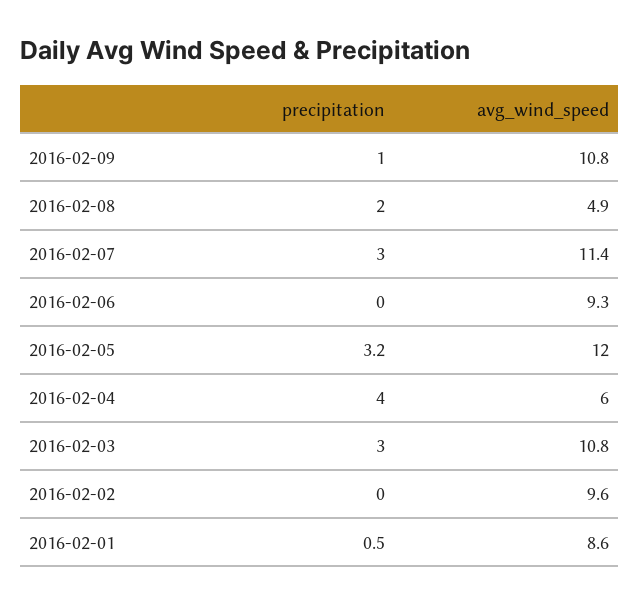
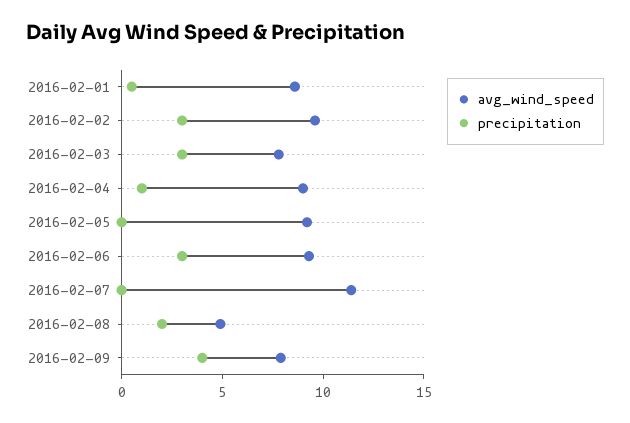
  {
    "precipitation": {
-     "2016-02-09": 1,
+     "2016-02-09": 4,
      "2016-02-08": 2,
-     "2016-02-07": 3,
+     "2016-02-07": 0,
-     "2016-02-06": 0,
+     "2016-02-06": 3,
-     "2016-02-05": 3.2,
+     "2016-02-05": 0,
-     "2016-02-04": 4,
+     "2016-02-04": 1,
      "2016-02-03": 3,
-     "2016-02-02": 0,
+     "2016-02-02": 3,
      "2016-02-01": 0.5
    },
    "avg_wind_speed": {
-     "2016-02-09": 10.8,
+     "2016-02-09": 8,
      "2016-02-08": 4.9,
      "2016-02-07": 11.4,
      "2016-02-06": 9.3,
-     "2016-02-05": 12,
+     "2016-02-05": 9,
-     "2016-02-04": 6,
+     "2016-02-04": 9,
-     "2016-02-03": 10.8,
+     "2016-02-03": 8,
      "2016-02-02": 9.6,
      "2016-02-01": 8.6
    }
  }

